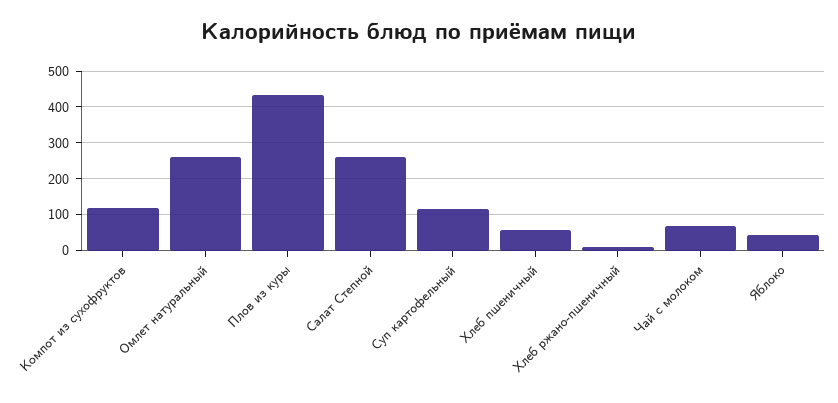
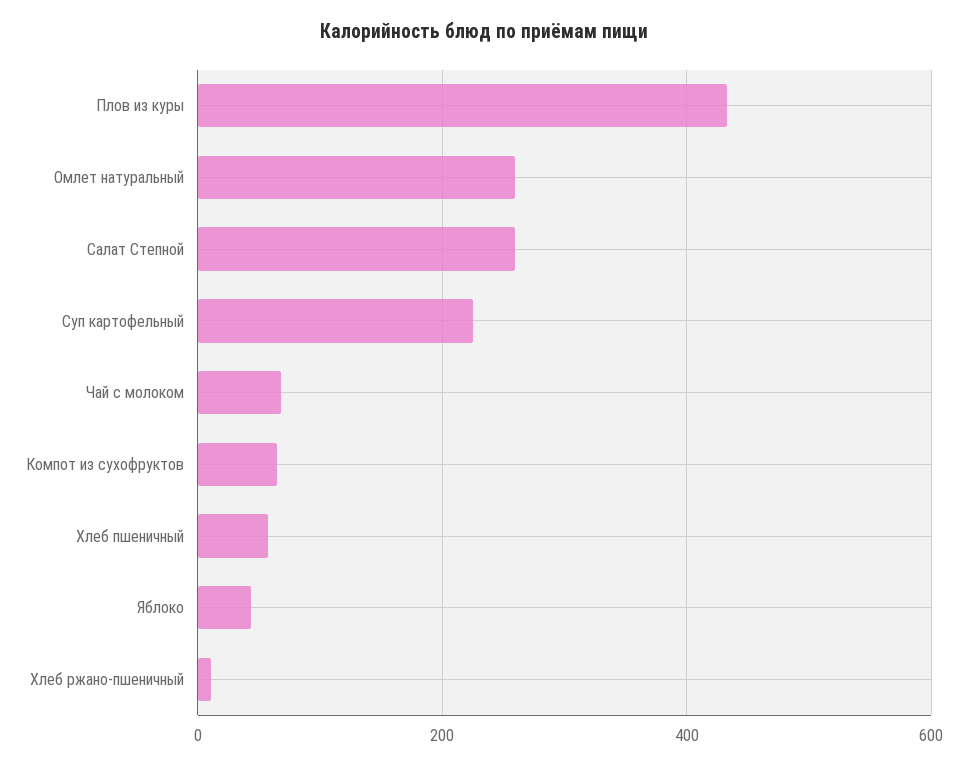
  {
-   "Компот из сухофруктов": 120,
+   "Компот из сухофруктов": 60,
    "Омлет натуральный": 260,
    "Плов из куры": 440,
    "Салат Степной": 260,
-   "Суп картофельный": 120,
+   "Суп картофельный": 220,
    "Хлеб пшеничный": 60,
    "Хлеб ржано-пшеничный": 20,
    "Чай с молоком": 60,
    "Яблоко": 40
  }

